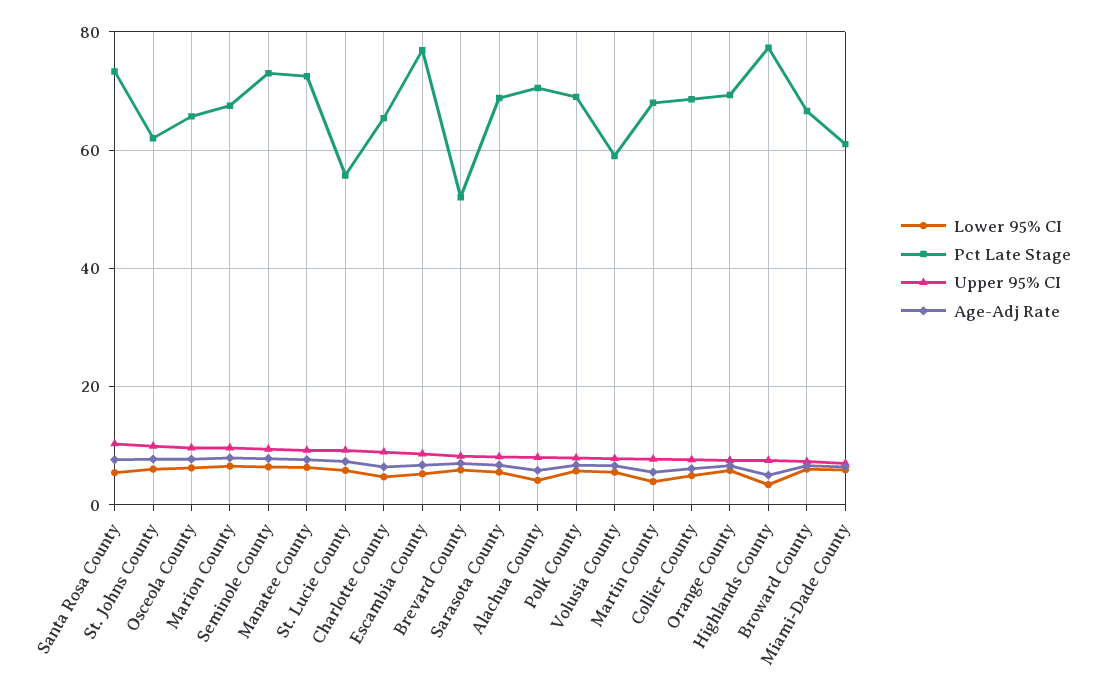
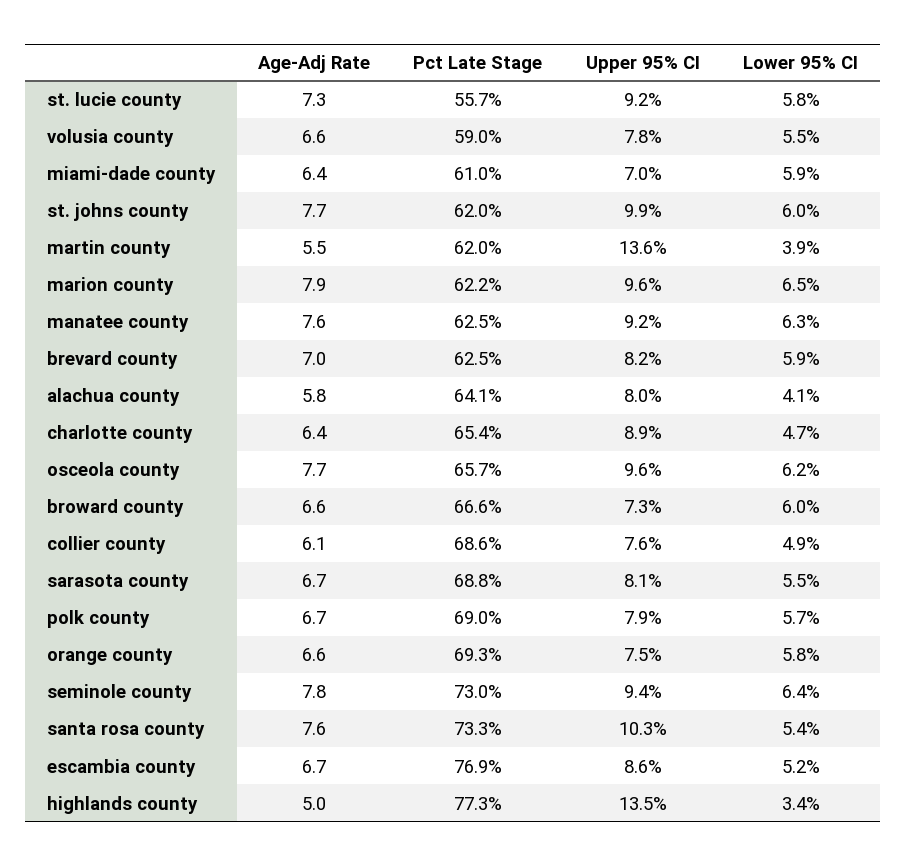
  {
    "Lower 95% CI": {
      "Santa Rosa County": 5.4,
      "St. Johns County": 6,
      "Osceola County": 6.2,
      "Marion County": 6.5,
      "Seminole County": 6.4,
      "Manatee County": 6.3,
      "St. Lucie County": 5.8,
      "Charlotte County": 4.7,
      "Escambia County": 5.2,
      "Brevard County": 5.9,
      "Sarasota County": 5.5,
      "Alachua County": 4.1,
      "Polk County": 5.7,
      "Volusia County": 5.5,
      "Martin County": 3.9,
      "Collier County": 4.9,
      "Orange County": 5.8,
      "Highlands County": 3.4,
      "Broward County": 6,
      "Miami-Dade County": 5.9
    },
    "Pct Late Stage": {
      "Santa Rosa County": 73.3,
      "St. Johns County": 62,
      "Osceola County": 65.7,
-     "Marion County": 68,
+     "Marion County": 62.2,
      "Seminole County": 73,
-     "Manatee County": 72,
+     "Manatee County": 62.5,
      "St. Lucie County": 55.7,
      "Charlotte County": 65.4,
      "Escambia County": 76.9,
-     "Brevard County": 52,
+     "Brevard County": 62.5,
      "Sarasota County": 68.8,
-     "Alachua County": 70,
+     "Alachua County": 64.1,
      "Polk County": 69,
      "Volusia County": 59,
-     "Martin County": 68,
+     "Martin County": 62,
      "Collier County": 68.6,
      "Orange County": 69.3,
      "Highlands County": 77.3,
      "Broward County": 66.6,
      "Miami-Dade County": 61
    },
    "Upper 95% CI": {
      "Santa Rosa County": 10.3,
      "St. Johns County": 9.9,
      "Osceola County": 9.6,
      "Marion County": 9.6,
      "Seminole County": 9.4,
      "Manatee County": 9.2,
      "St. Lucie County": 9.2,
      "Charlotte County": 8.9,
      "Escambia County": 8.6,
      "Brevard County": 8.2,
      "Sarasota County": 8.1,
      "Alachua County": 8,
      "Polk County": 7.9,
      "Volusia County": 7.8,
-     "Martin County": 8,
+     "Martin County": 13.6,
      "Collier County": 7.6,
      "Orange County": 7.5,
-     "Highlands County": 8,
+     "Highlands County": 13.5,
      "Broward County": 7.3,
      "Miami-Dade County": 7
    },
    "Age-Adj Rate": {
      "Santa Rosa County": 7.6,
      "St. Johns County": 7.7,
      "Osceola County": 7.7,
      "Marion County": 7.9,
      "Seminole County": 7.8,
      "Manatee County": 7.6,
      "St. Lucie County": 7.3,
      "Charlotte County": 6.4,
      "Escambia County": 6.7,
      "Brevard County": 7,
      "Sarasota County": 6.7,
      "Alachua County": 5.8,
      "Polk County": 6.7,
      "Volusia County": 6.6,
      "Martin County": 5.5,
      "Collier County": 6.1,
      "Orange County": 6.6,
      "Highlands County": 5,
      "Broward County": 6.6,
      "Miami-Dade County": 6.4
    }
  }

